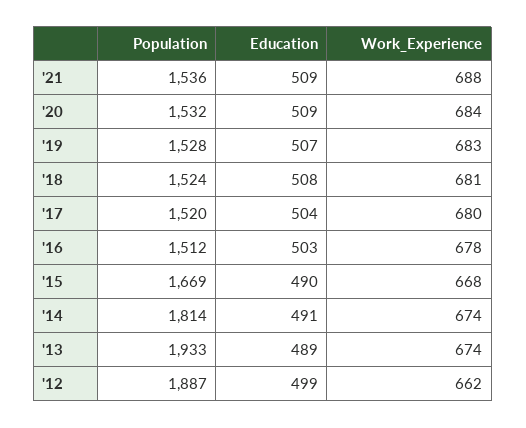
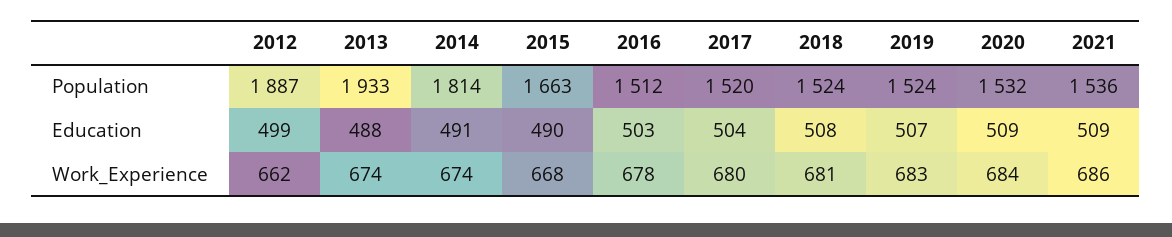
  {
    "Population": {
      "'21": 1536,
      "'20": 1532,
-     "'19": 1528,
+     "'19": 1524,
      "'18": 1524,
      "'17": 1520,
      "'16": 1512,
-     "'15": 1669,
+     "'15": 1663,
      "'14": 1814,
      "'13": 1933,
      "'12": 1887
    },
    "Education": {
      "'21": 509,
      "'20": 509,
      "'19": 507,
      "'18": 508,
      "'17": 504,
      "'16": 503,
      "'15": 490,
      "'14": 491,
-     "'13": 489,
+     "'13": 488,
      "'12": 499
    },
    "Work_Experience": {
-     "'21": 688,
+     "'21": 686,
      "'20": 684,
      "'19": 683,
      "'18": 681,
      "'17": 680,
      "'16": 678,
      "'15": 668,
      "'14": 674,
      "'13": 674,
      "'12": 662
    }
  }

